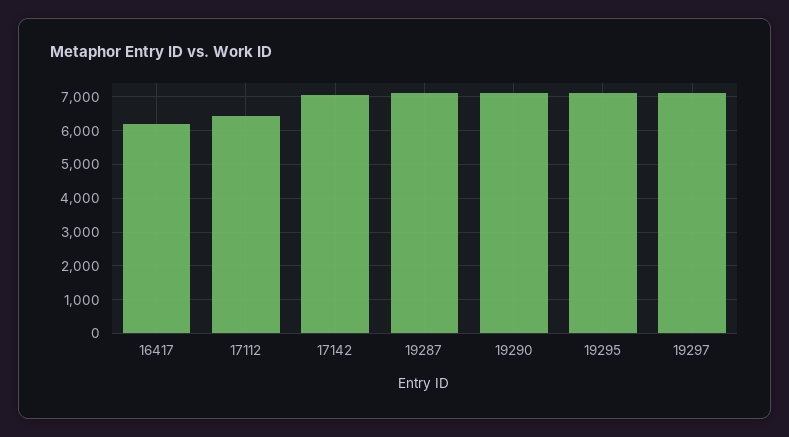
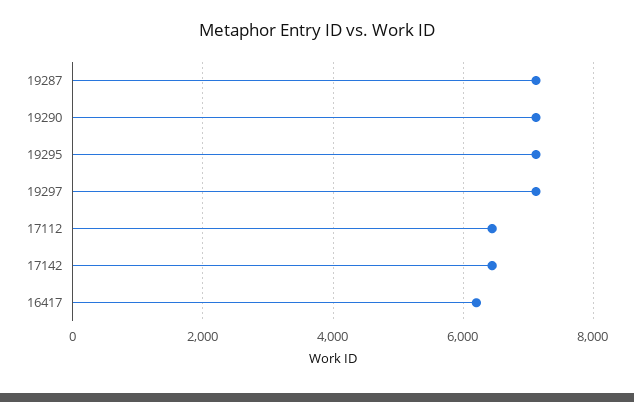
  {
    "16417": 6200,
    "17112": 6400,
-   "17142": 7000,
+   "17142": 6400,
    "19287": 7200,
    "19290": 7200,
    "19295": 7200,
    "19297": 7200
  }

